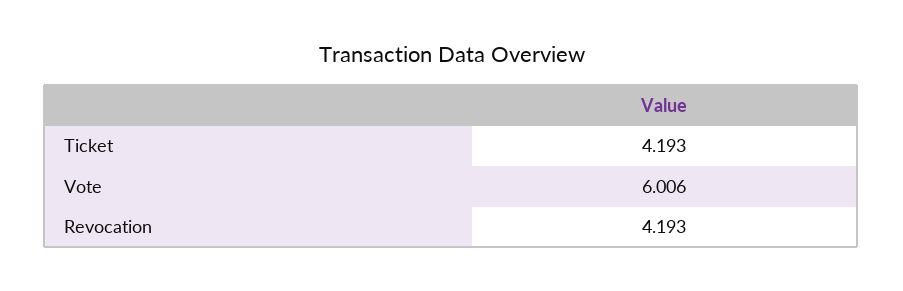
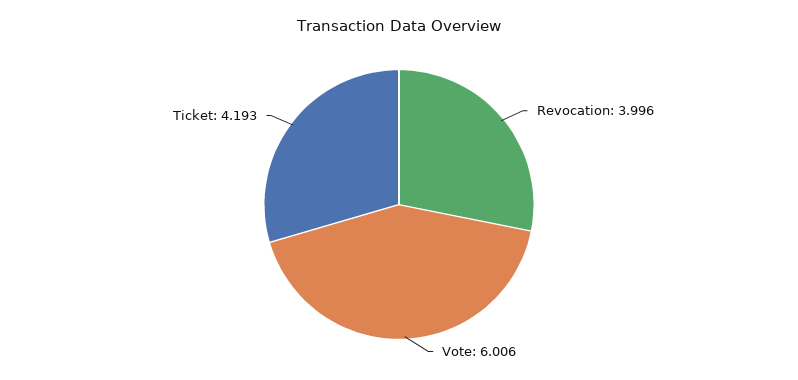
  {
    "Ticket": 4.193,
    "Vote": 6.006,
-   "Revocation": 4.193
+   "Revocation": 3.996
  }

